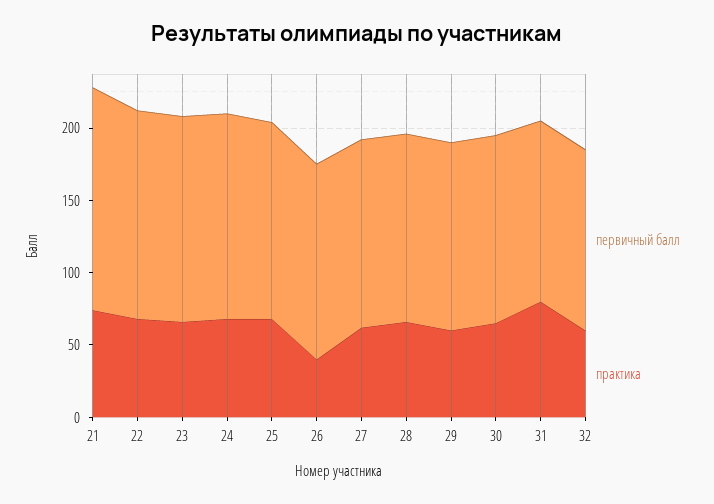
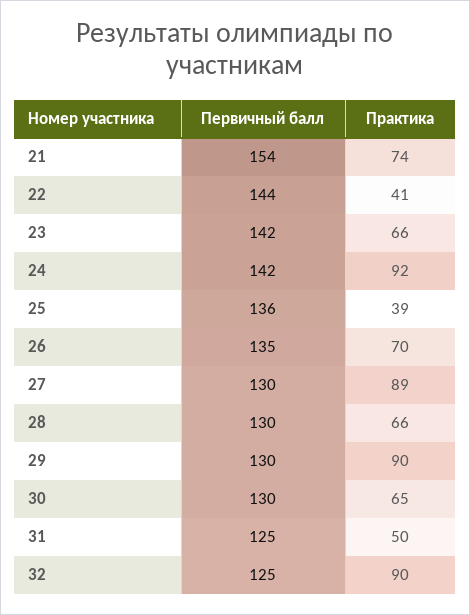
  {
    "первичный балл": {
      "21": 154,
      "22": 144,
      "23": 142,
      "24": 142,
      "25": 136,
      "26": 135,
      "27": 130,
      "28": 130,
      "29": 130,
      "30": 130,
      "31": 125,
      "32": 125
    },
    "практика": {
      "21": 74,
-     "22": 70,
+     "22": 41,
      "23": 66,
-     "24": 70,
+     "24": 92,
-     "25": 70,
+     "25": 39,
-     "26": 40,
+     "26": 70,
-     "27": 60,
+     "27": 89,
      "28": 66,
-     "29": 60,
+     "29": 90,
      "30": 65,
-     "31": 80,
+     "31": 50,
-     "32": 60
+     "32": 90
    }
  }

